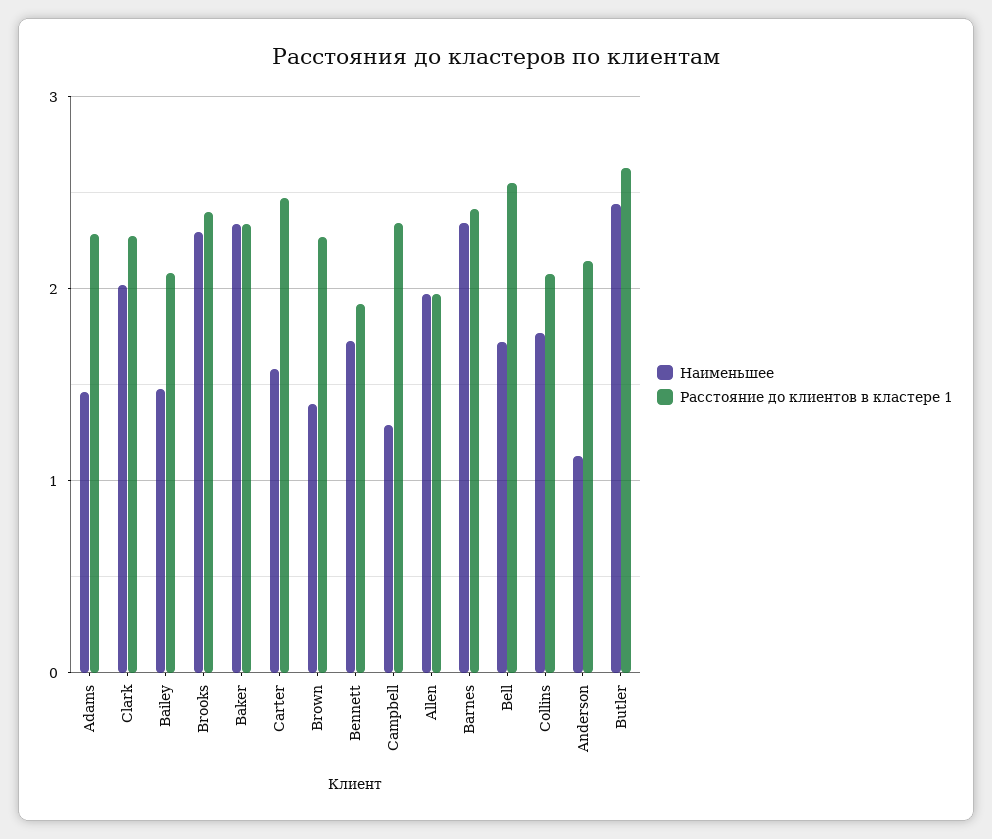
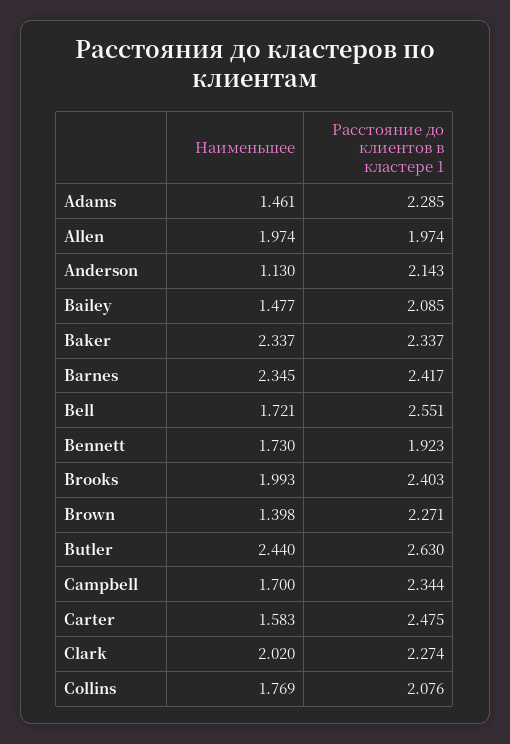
  {
    "Наименьшее": {
      "Adams": 1.461,
      "Clark": 2.02,
      "Bailey": 1.477,
-     "Brooks": 2.3,
+     "Brooks": 1.993,
      "Baker": 2.337,
      "Carter": 1.583,
      "Brown": 1.398,
      "Bennett": 1.73,
-     "Campbell": 1.3,
+     "Campbell": 1.7,
      "Allen": 1.974,
      "Barnes": 2.345,
      "Bell": 1.721,
      "Collins": 1.769,
      "Anderson": 1.13,
      "Butler": 2.44
    },
    "Расстояние до клиентов в кластере 1": {
      "Adams": 2.285,
      "Clark": 2.274,
      "Bailey": 2.085,
      "Brooks": 2.403,
      "Baker": 2.337,
      "Carter": 2.475,
      "Brown": 2.271,
      "Bennett": 1.923,
      "Campbell": 2.344,
      "Allen": 1.974,
      "Barnes": 2.417,
      "Bell": 2.551,
      "Collins": 2.076,
      "Anderson": 2.143,
      "Butler": 2.63
    }
  }

